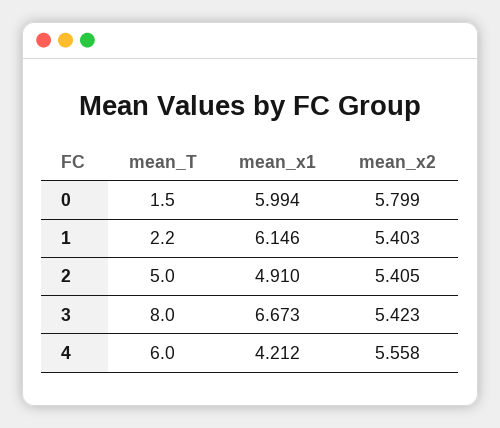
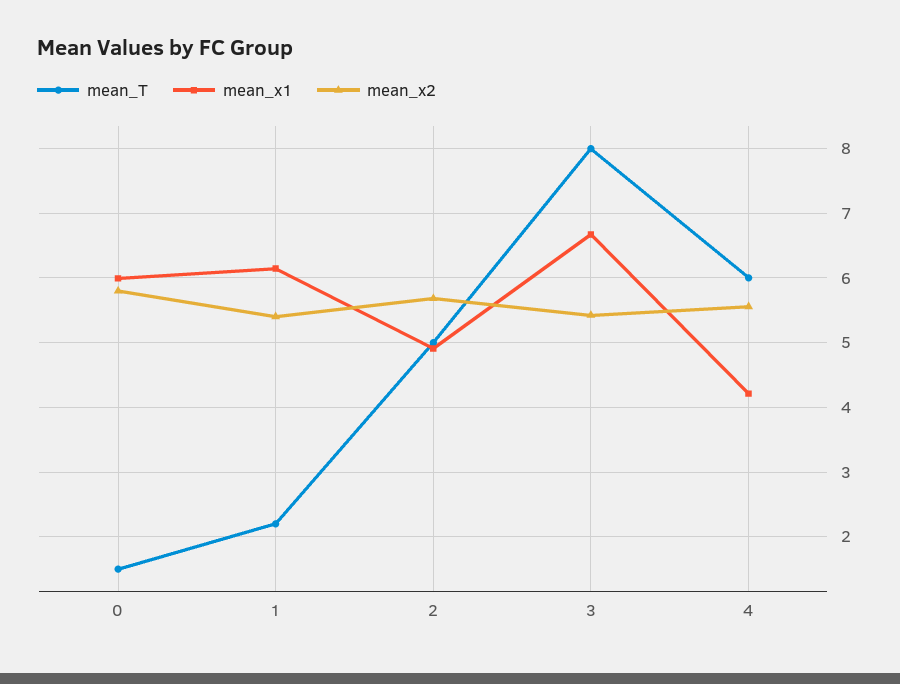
  {
    "mean_T": {
      "0": 1.5,
      "1": 2.2,
      "2": 5,
      "3": 8,
      "4": 6
    },
    "mean_x1": {
      "0": 5.994,
      "1": 6.146,
      "2": 4.91,
      "3": 6.673,
      "4": 4.212
    },
    "mean_x2": {
      "0": 5.799,
      "1": 5.403,
-     "2": 5.405,
+     "2": 5.7,
      "3": 5.423,
      "4": 5.558
    }
  }

